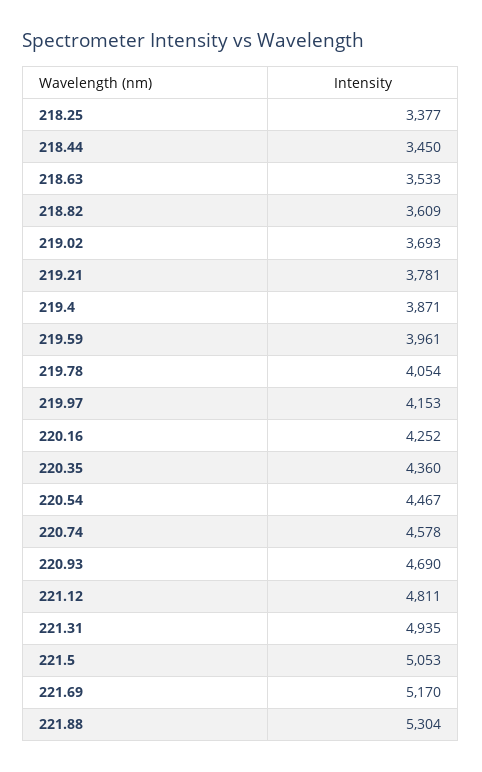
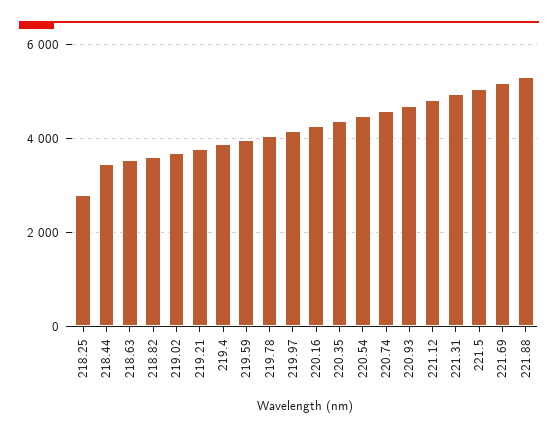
  {
-   "218.25": 3377,
+   "218.25": 2800,
    "218.44": 3450,
    "218.63": 3533,
    "218.82": 3609,
    "219.02": 3693,
    "219.21": 3781,
    "219.4": 3871,
    "219.59": 3961,
    "219.78": 4054,
    "219.97": 4153,
    "220.16": 4252,
    "220.35": 4360,
    "220.54": 4467,
    "220.74": 4578,
    "220.93": 4690,
    "221.12": 4811,
    "221.31": 4935,
    "221.5": 5053,
    "221.69": 5170,
    "221.88": 5304
  }

